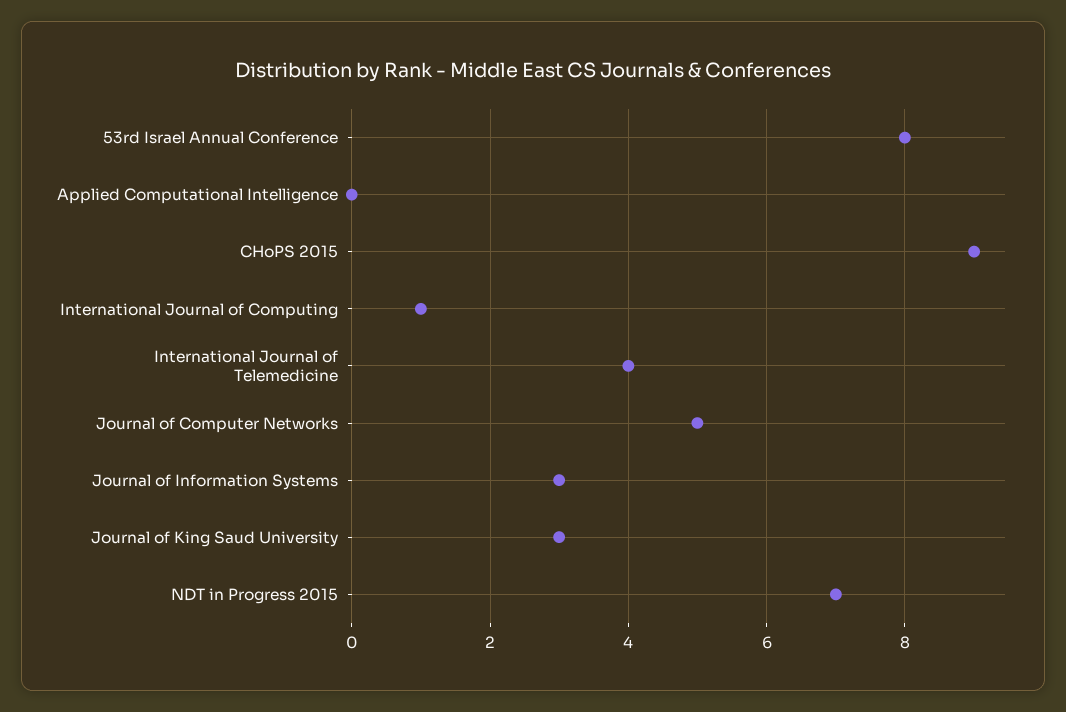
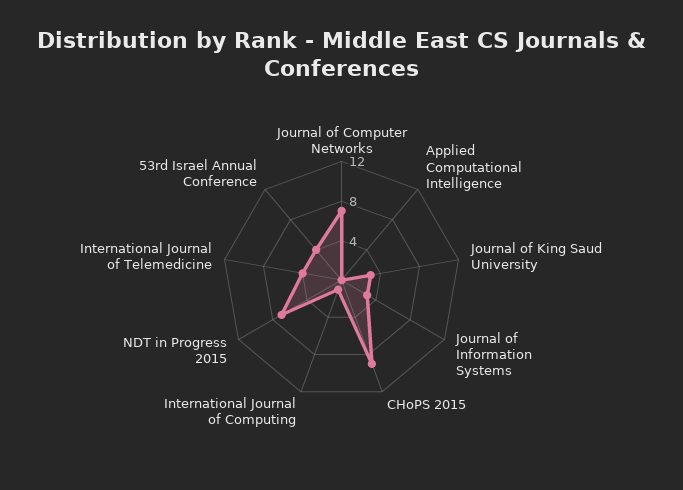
  {
-   "53rd Israel Annual Conference": 8,
+   "53rd Israel Annual Conference": 4,
    "Applied Computational Intelligence": 0,
    "CHoPS 2015": 9,
    "International Journal of Computing": 1,
    "International Journal of Telemedicine": 4,
-   "Journal of Computer Networks": 5,
+   "Journal of Computer Networks": 7,
    "Journal of Information Systems": 3,
    "Journal of King Saud University": 3,
    "NDT in Progress 2015": 7
  }

